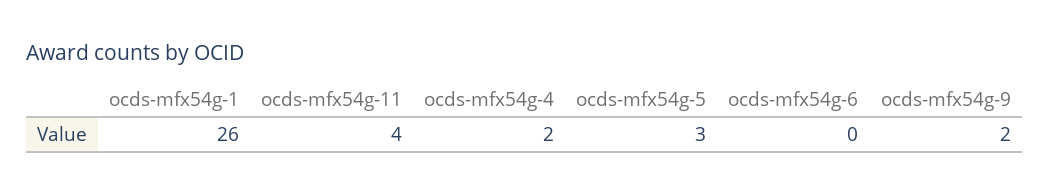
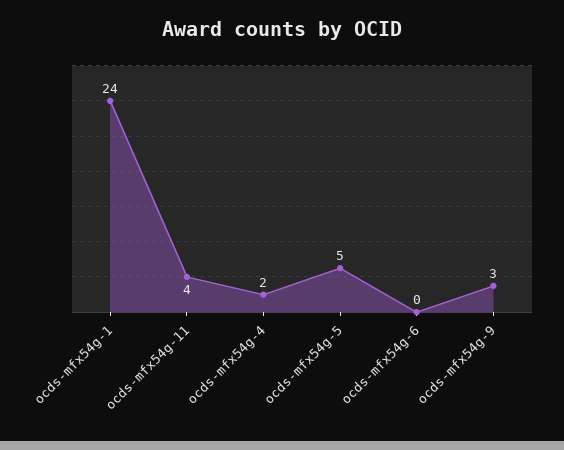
  {
-   "ocds-mfx54g-1": 26,
+   "ocds-mfx54g-1": 24,
    "ocds-mfx54g-11": 4,
    "ocds-mfx54g-4": 2,
-   "ocds-mfx54g-5": 3,
+   "ocds-mfx54g-5": 5,
    "ocds-mfx54g-6": 0,
-   "ocds-mfx54g-9": 2
+   "ocds-mfx54g-9": 3
  }

